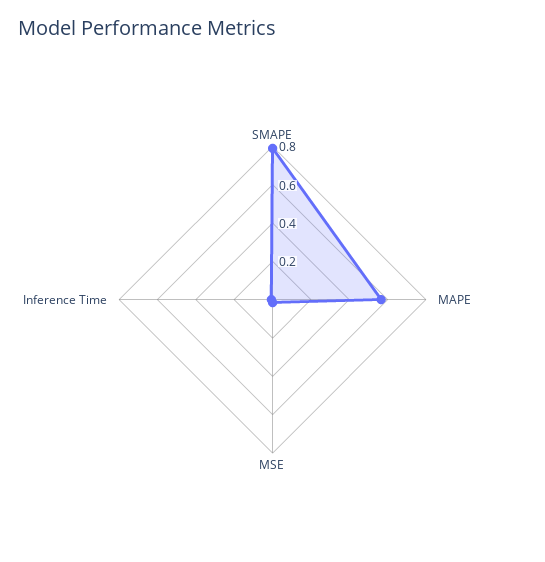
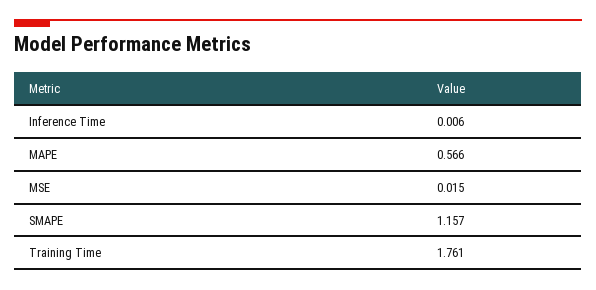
  {
-   "SMAPE": 0.8,
+   "SMAPE": 1.157,
    "MAPE": 0.566,
    "MSE": 0.015,
-   "Inference Time": 0.006
+   "Inference Time": 0.006,
+   "Training Time": 1.761
  }

